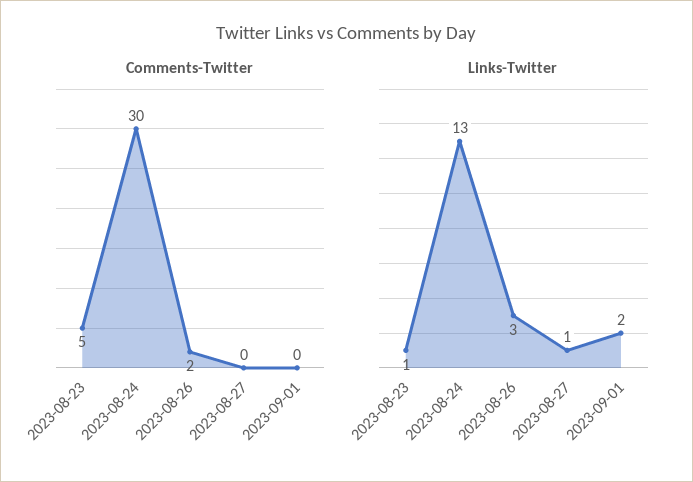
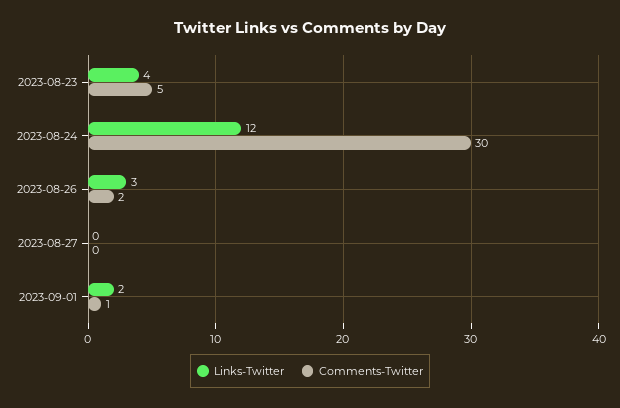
  {
    "Comments-Twitter": {
      "2023-08-23": 5,
      "2023-08-24": 30,
      "2023-08-26": 2,
      "2023-08-27": 0,
-     "2023-09-01": 0
+     "2023-09-01": 1
    },
    "Links-Twitter": {
-     "2023-08-23": 1,
+     "2023-08-23": 4,
-     "2023-08-24": 13,
+     "2023-08-24": 12,
      "2023-08-26": 3,
-     "2023-08-27": 1,
+     "2023-08-27": 0,
      "2023-09-01": 2
    }
  }

